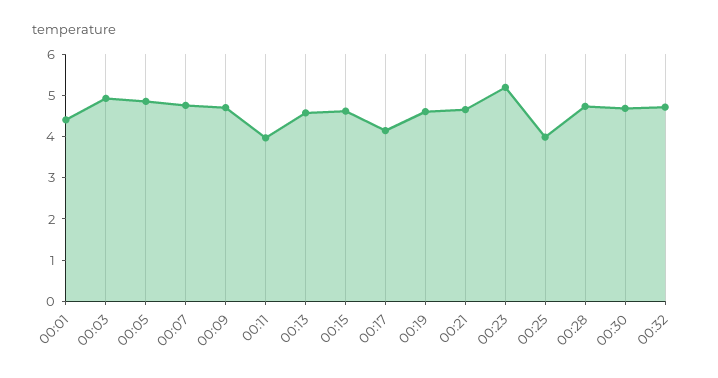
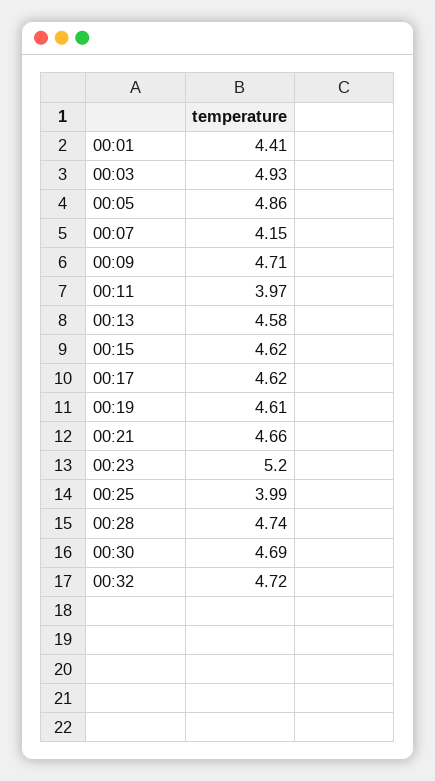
  {
    "00:01": 4.41,
    "00:03": 4.93,
    "00:05": 4.86,
-   "00:07": 4.8,
+   "00:07": 4.15,
    "00:09": 4.71,
    "00:11": 3.97,
    "00:13": 4.58,
    "00:15": 4.62,
-   "00:17": 4.2,
+   "00:17": 4.62,
    "00:19": 4.61,
    "00:21": 4.66,
    "00:23": 5.2,
    "00:25": 3.99,
    "00:28": 4.74,
    "00:30": 4.69,
    "00:32": 4.72
  }

